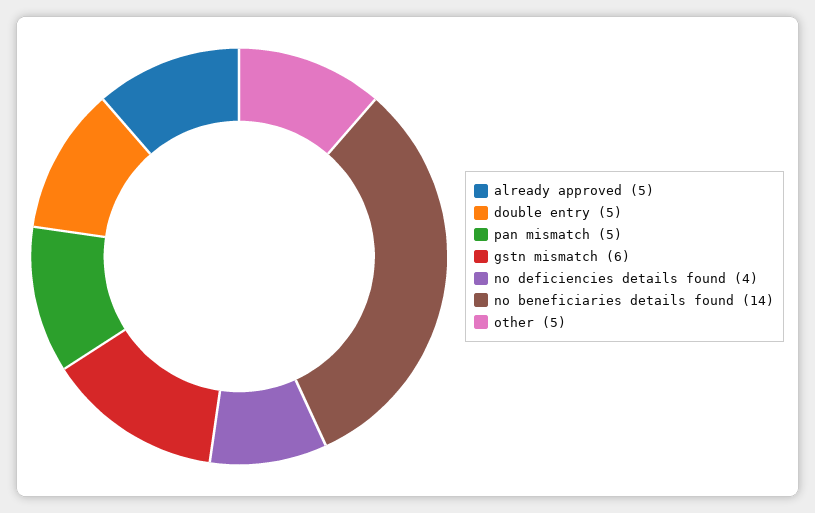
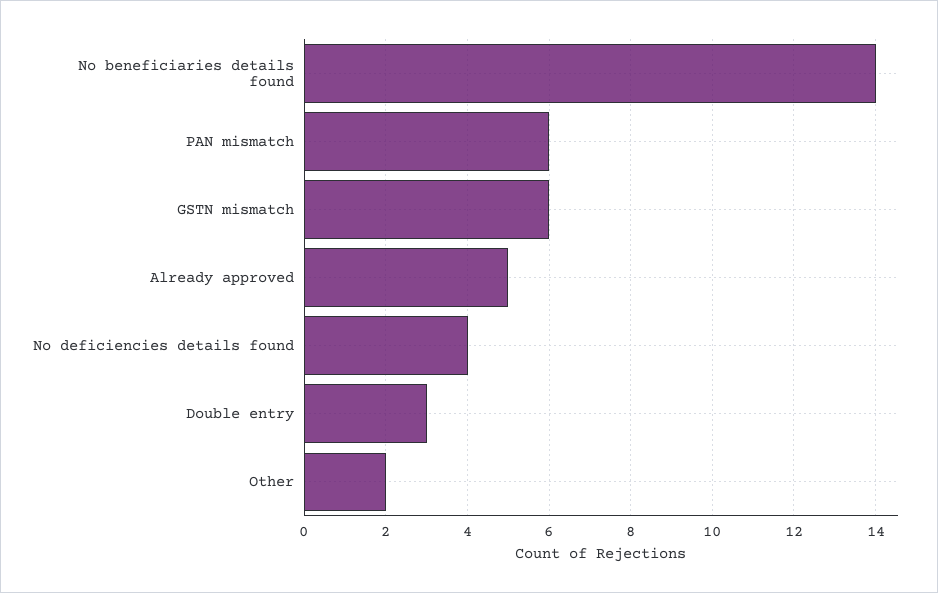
  {
    "already approved": 5,
-   "double entry": 5,
+   "double entry": 3,
-   "pan mismatch": 5,
+   "pan mismatch": 6,
    "gstn mismatch": 6,
    "no deficiencies details found": 4,
    "no beneficiaries details found": 14,
-   "other": 5
+   "other": 2
  }

